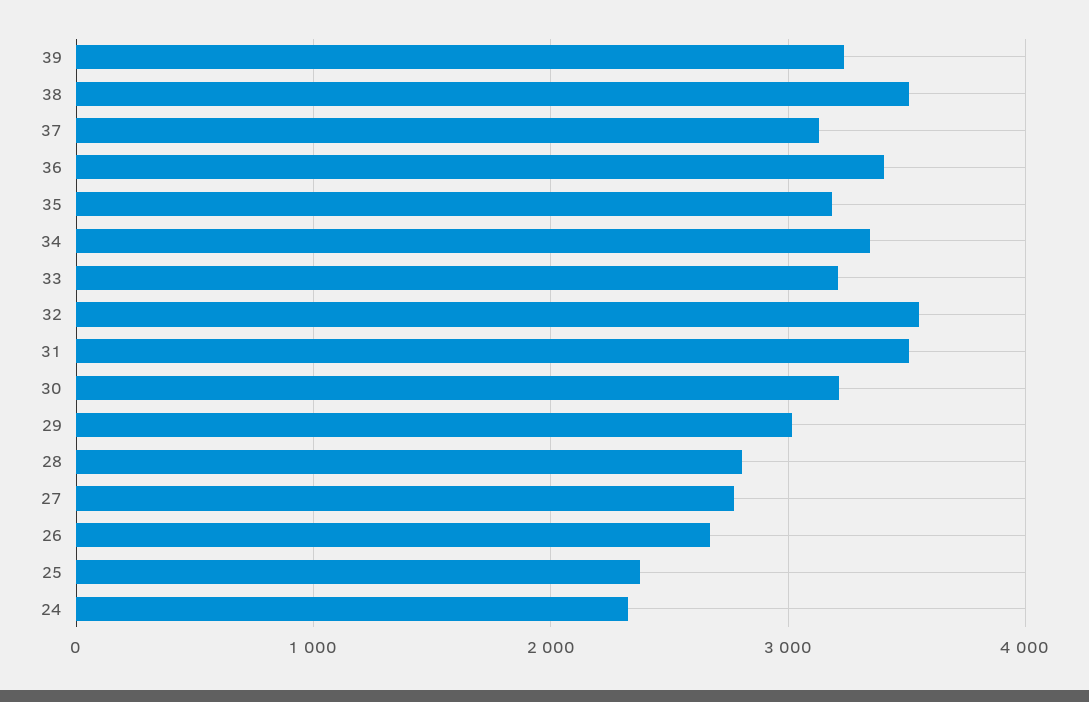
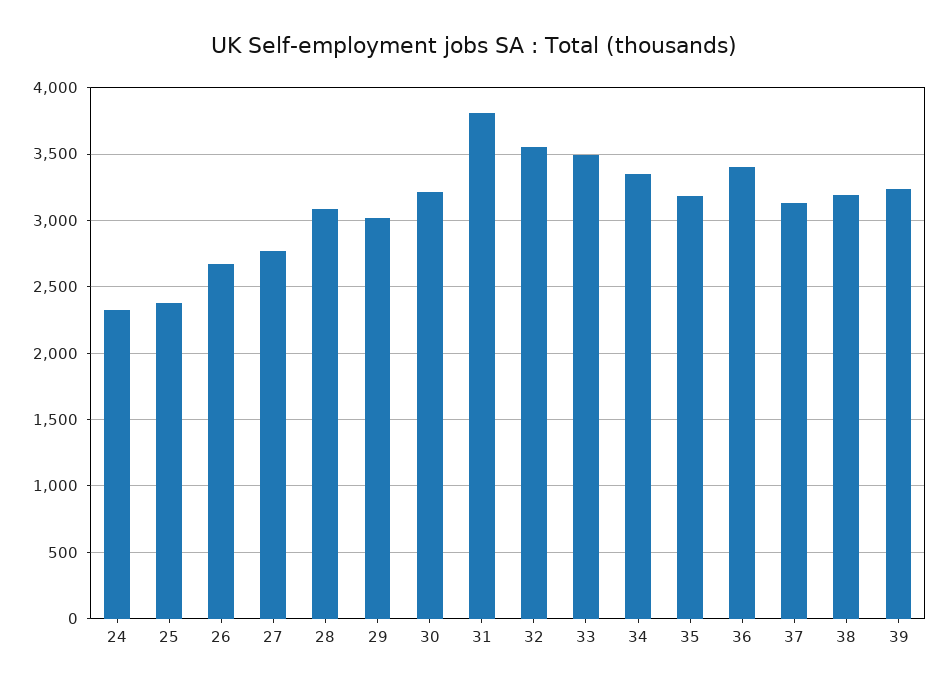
  {
    "39": 3250,
-   "38": 3500,
+   "38": 3200,
    "37": 3150,
    "36": 3400,
    "35": 3200,
    "34": 3350,
-   "33": 3200,
+   "33": 3500,
    "32": 3550,
-   "31": 3500,
+   "31": 3800,
    "30": 3200,
    "29": 3000,
-   "28": 2800,
+   "28": 3100,
    "27": 2750,
    "26": 2650,
    "25": 2400,
    "24": 2300
  }

